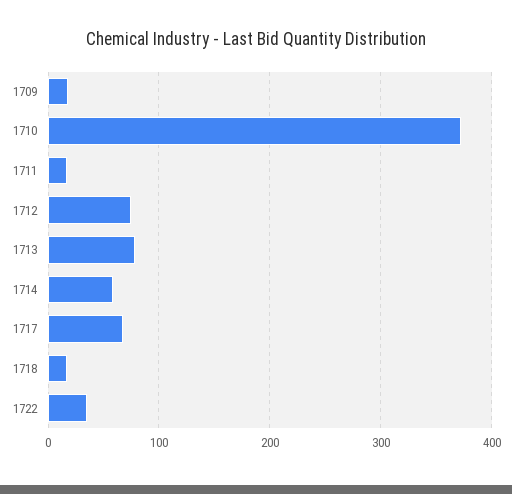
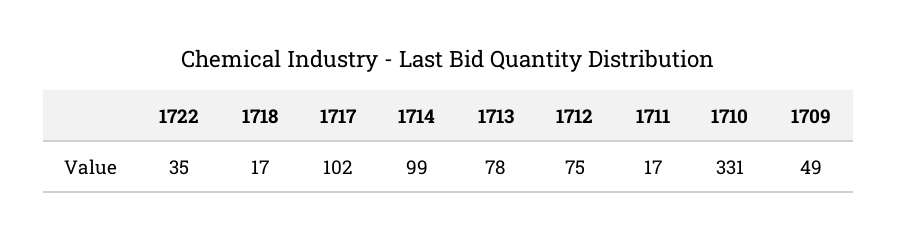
  {
-   "1709": 20,
+   "1709": 49,
-   "1710": 370,
+   "1710": 331,
    "1711": 17,
    "1712": 75,
    "1713": 78,
-   "1714": 60,
+   "1714": 99,
-   "1717": 70,
+   "1717": 102,
    "1718": 17,
    "1722": 35
  }

